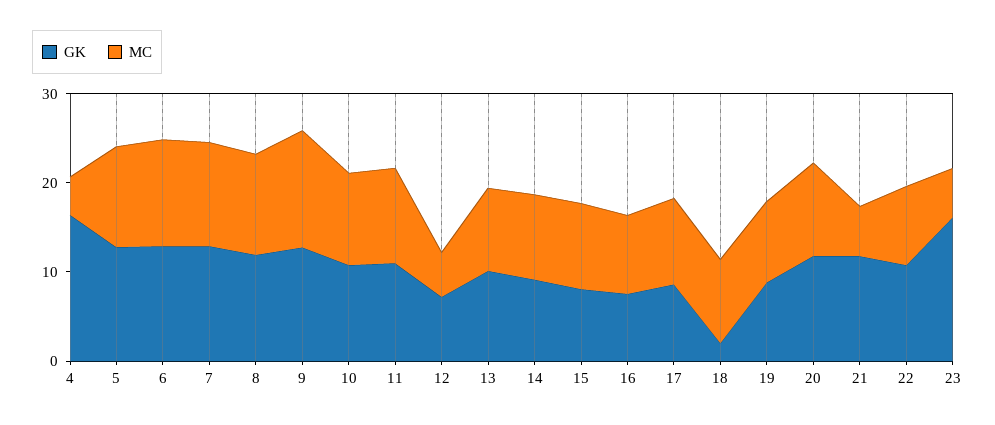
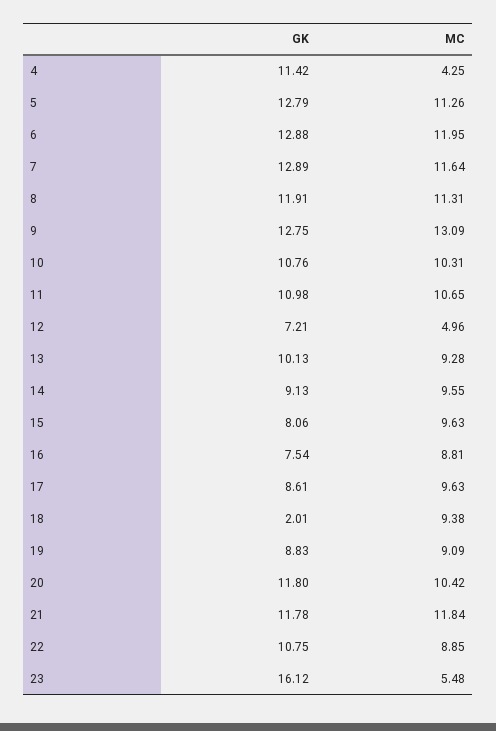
  {
    "GK": {
-     "4": 16,
+     "4": 11.42,
      "5": 12.79,
      "6": 12.88,
      "7": 12.89,
      "8": 11.91,
      "9": 12.75,
      "10": 10.76,
      "11": 10.98,
      "12": 7.21,
      "13": 10.13,
      "14": 9.13,
      "15": 8.06,
      "16": 7.54,
      "17": 8.61,
      "18": 2.01,
      "19": 8.83,
      "20": 11.8,
      "21": 11.78,
      "22": 10.75,
      "23": 16.12
    },
    "MC": {
      "4": 4.25,
      "5": 11.26,
      "6": 11.95,
      "7": 11.64,
      "8": 11.31,
      "9": 13.09,
      "10": 10.31,
      "11": 10.65,
      "12": 4.96,
      "13": 9.28,
      "14": 9.55,
      "15": 9.63,
      "16": 8.81,
      "17": 9.63,
      "18": 9.38,
      "19": 9.09,
      "20": 10.42,
-     "21": 6,
+     "21": 11.84,
      "22": 8.85,
      "23": 5.48
    }
  }

